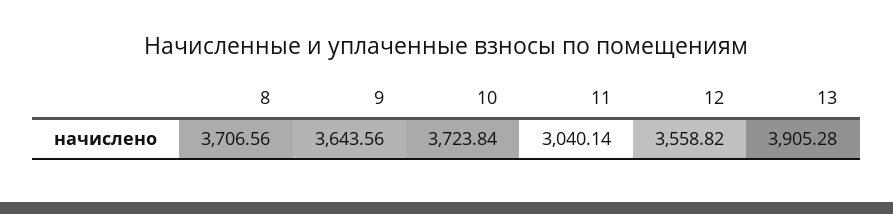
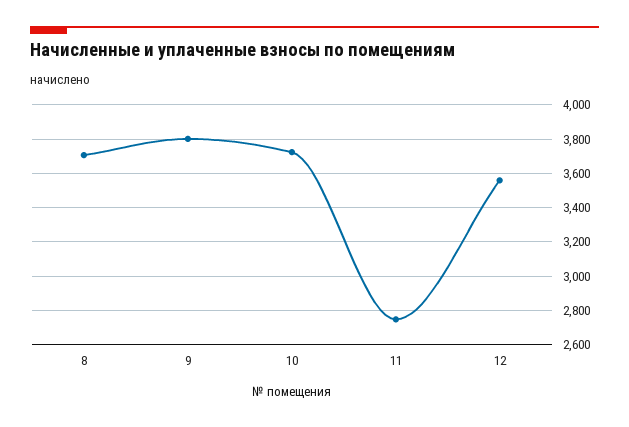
  {
    "8": 3706.56,
-   "9": 3643.56,
+   "9": 3800,
    "10": 3723.84,
-   "11": 3040.14,
+   "11": 2750,
-   "12": 3558.82,
+   "12": 3558.82
-   "13": 3905.28
  }

